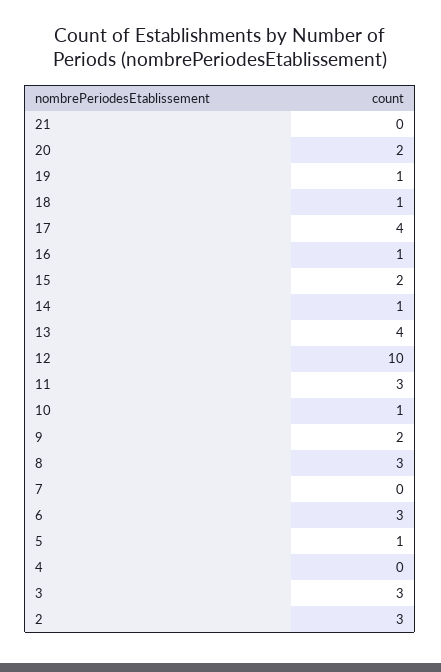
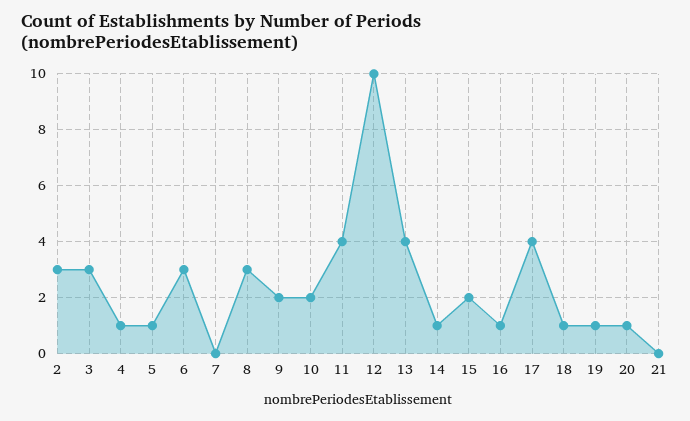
  {
    "21": 0,
-   "20": 2,
+   "20": 1,
    "19": 1,
    "18": 1,
    "17": 4,
    "16": 1,
    "15": 2,
    "14": 1,
    "13": 4,
    "12": 10,
-   "11": 3,
+   "11": 4,
-   "10": 1,
+   "10": 2,
    "9": 2,
    "8": 3,
    "7": 0,
    "6": 3,
    "5": 1,
-   "4": 0,
+   "4": 1,
    "3": 3,
    "2": 3
  }

